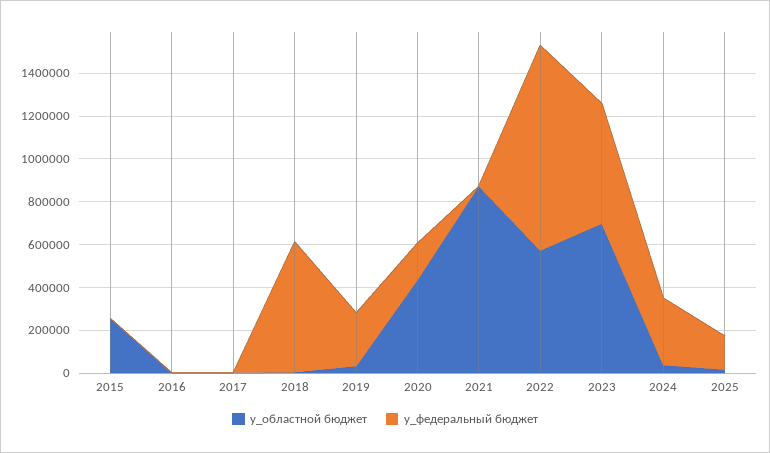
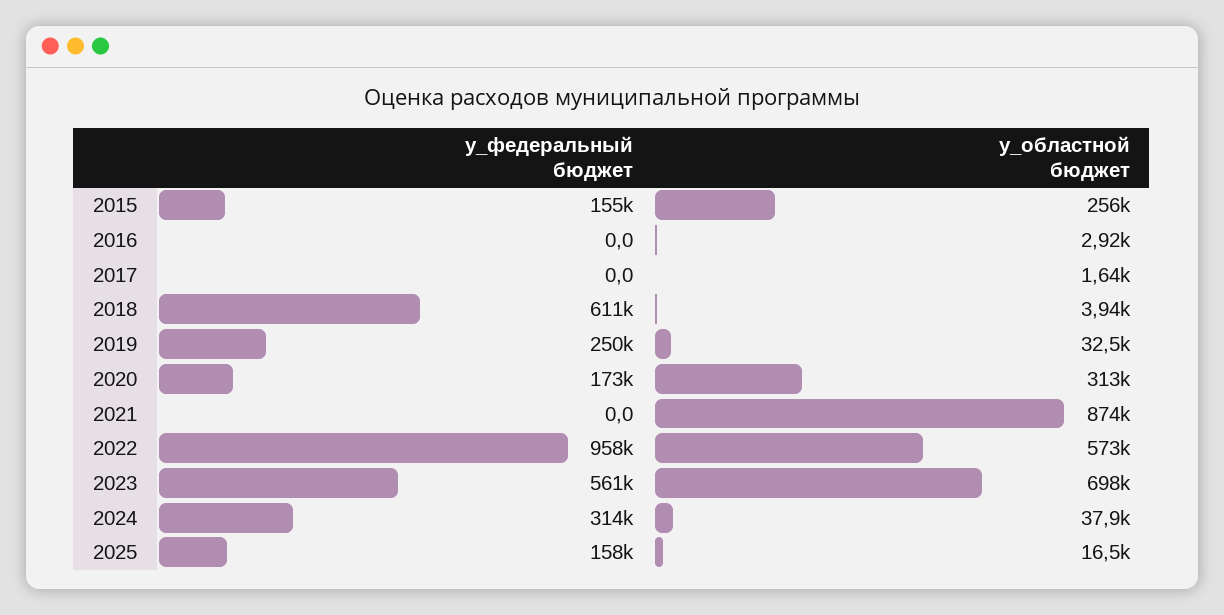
  {
    "y_областной бюджет": {
      "2015": 256000,
      "2016": 2920,
      "2017": 1640,
      "2018": 3940,
      "2019": 32500,
-     "2020": 450000,
+     "2020": 313000,
      "2021": 874000,
      "2022": 573000,
      "2023": 698000,
      "2024": 37900,
      "2025": 16500
    },
    "y_федеральный бюджет": {
-     "2015": 0,
+     "2015": 155000,
      "2016": 0,
      "2017": 0,
      "2018": 611000,
      "2019": 250000,
      "2020": 173000,
      "2021": 0,
      "2022": 958000,
      "2023": 561000,
      "2024": 314000,
      "2025": 158000
    }
  }

